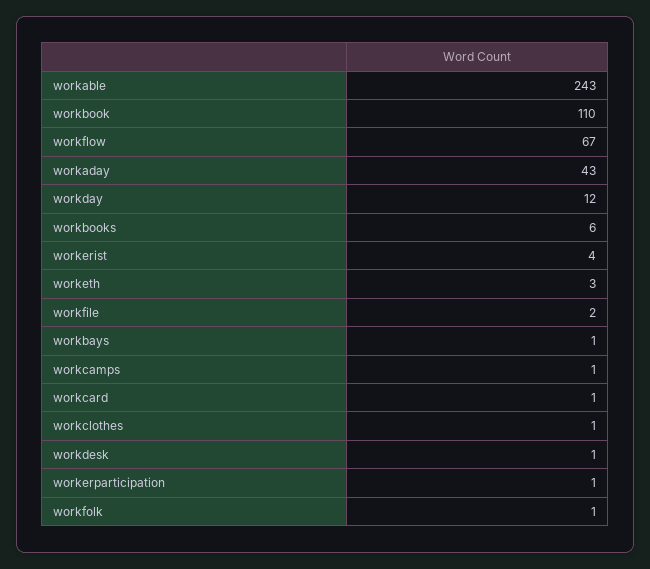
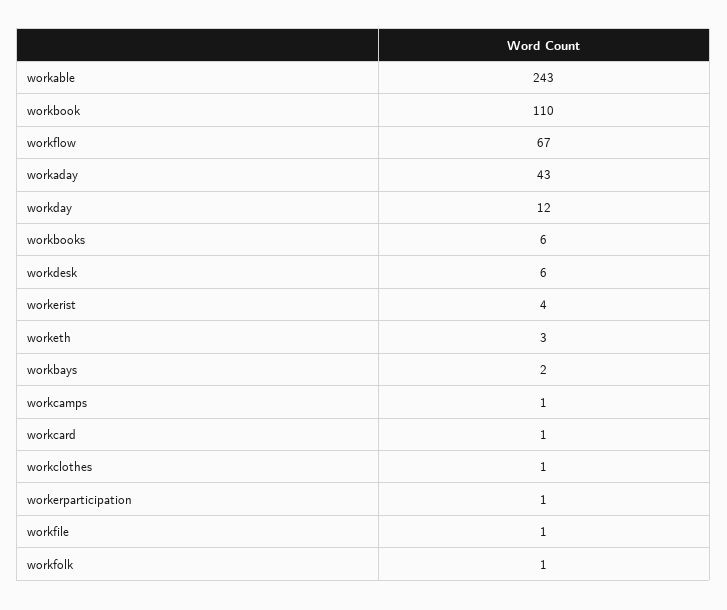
  {
    "workable": 243,
    "workbook": 110,
    "workflow": 67,
    "workaday": 43,
    "workday": 12,
    "workbooks": 6,
    "workerist": 4,
    "worketh": 3,
-   "workfile": 2,
+   "workfile": 1,
-   "workbays": 1,
+   "workbays": 2,
    "workcamps": 1,
    "workcard": 1,
    "workclothes": 1,
-   "workdesk": 1,
+   "workdesk": 6,
    "workerparticipation": 1,
    "workfolk": 1
  }

